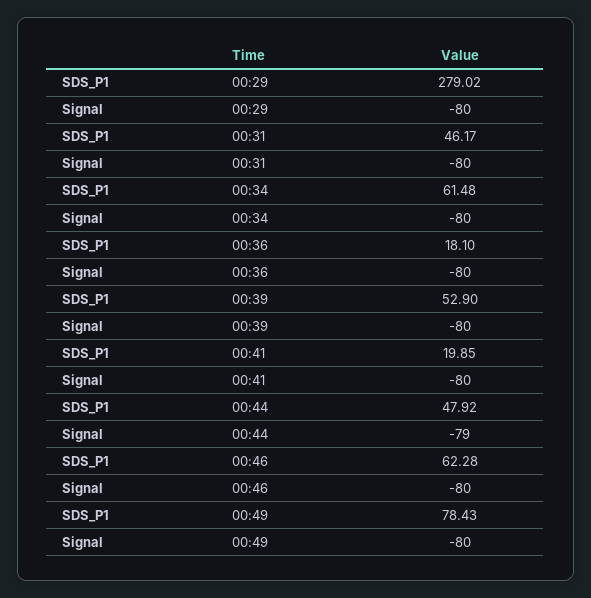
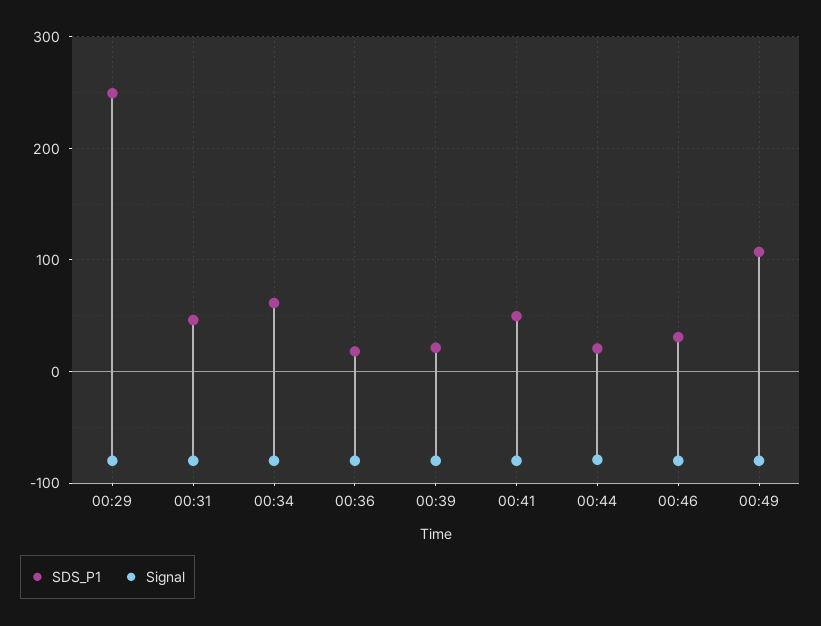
  {
    "SDS_P1": {
-     "00:29": 279.02,
+     "00:29": 250,
      "00:31": 46.17,
      "00:34": 61.48,
      "00:36": 18.1,
-     "00:39": 52.9,
+     "00:39": 20,
-     "00:41": 19.85,
+     "00:41": 50,
-     "00:44": 47.92,
+     "00:44": 20,
-     "00:46": 62.28,
+     "00:46": 30,
-     "00:49": 78.43
+     "00:49": 110
    },
    "Signal": {
      "00:29": -80,
      "00:31": -80,
      "00:34": -80,
      "00:36": -80,
      "00:39": -80,
      "00:41": -80,
      "00:44": -79,
      "00:46": -80,
      "00:49": -80
    }
  }

